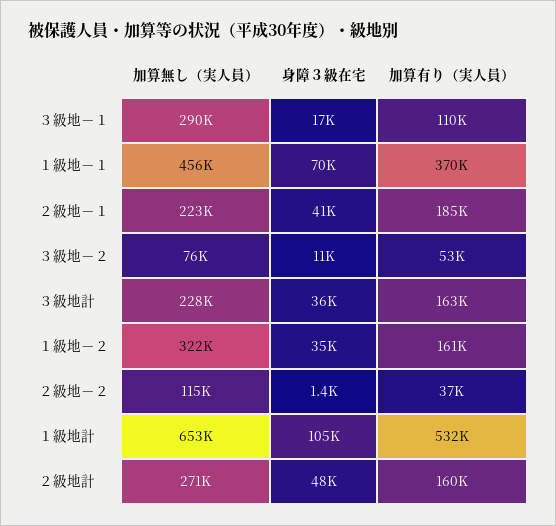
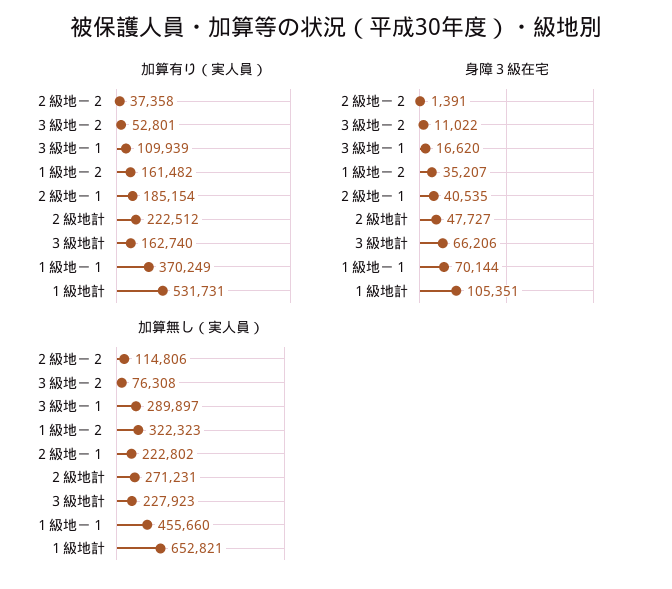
  {
    "加算無し（実人員）": {
      "３級地－１": 289897,
      "１級地－１": 455660,
      "２級地－１": 222802,
      "３級地－２": 76308,
      "３級地計": 227923,
      "１級地－２": 322323,
      "２級地－２": 114806,
      "１級地計": 652821,
      "２級地計": 271231
    },
    "身障３級在宅": {
      "３級地－１": 16620,
      "１級地－１": 70144,
      "２級地－１": 40535,
      "３級地－２": 11022,
-     "３級地計": 36000,
+     "３級地計": 66206,
      "１級地－２": 35207,
      "２級地－２": 1391,
      "１級地計": 105351,
      "２級地計": 47727
    },
    "加算有り（実人員）": {
      "３級地－１": 109939,
      "１級地－１": 370249,
      "２級地－１": 185154,
      "３級地－２": 52801,
      "３級地計": 162740,
      "１級地－２": 161482,
      "２級地－２": 37358,
      "１級地計": 531731,
-     "２級地計": 160000
+     "２級地計": 222512
    }
  }

